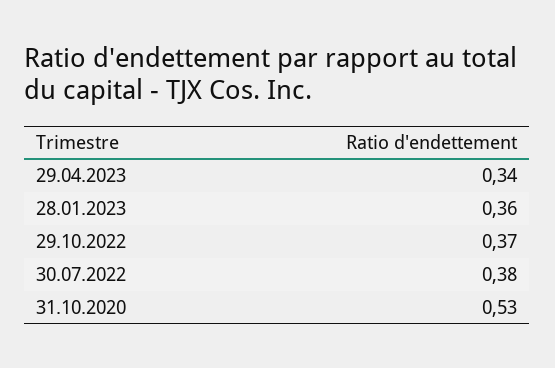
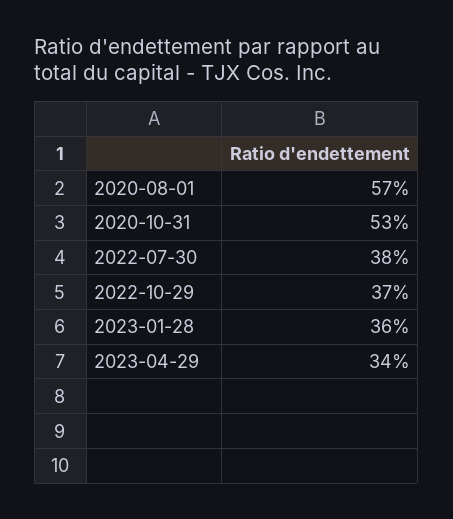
  {
    "29.04.2023": 0.34,
    "28.01.2023": 0.36,
    "29.10.2022": 0.37,
    "30.07.2022": 0.38,
-   "31.10.2020": 0.53
+   "31.10.2020": 0.53,
+   "2020-08-01": 0.57
  }

